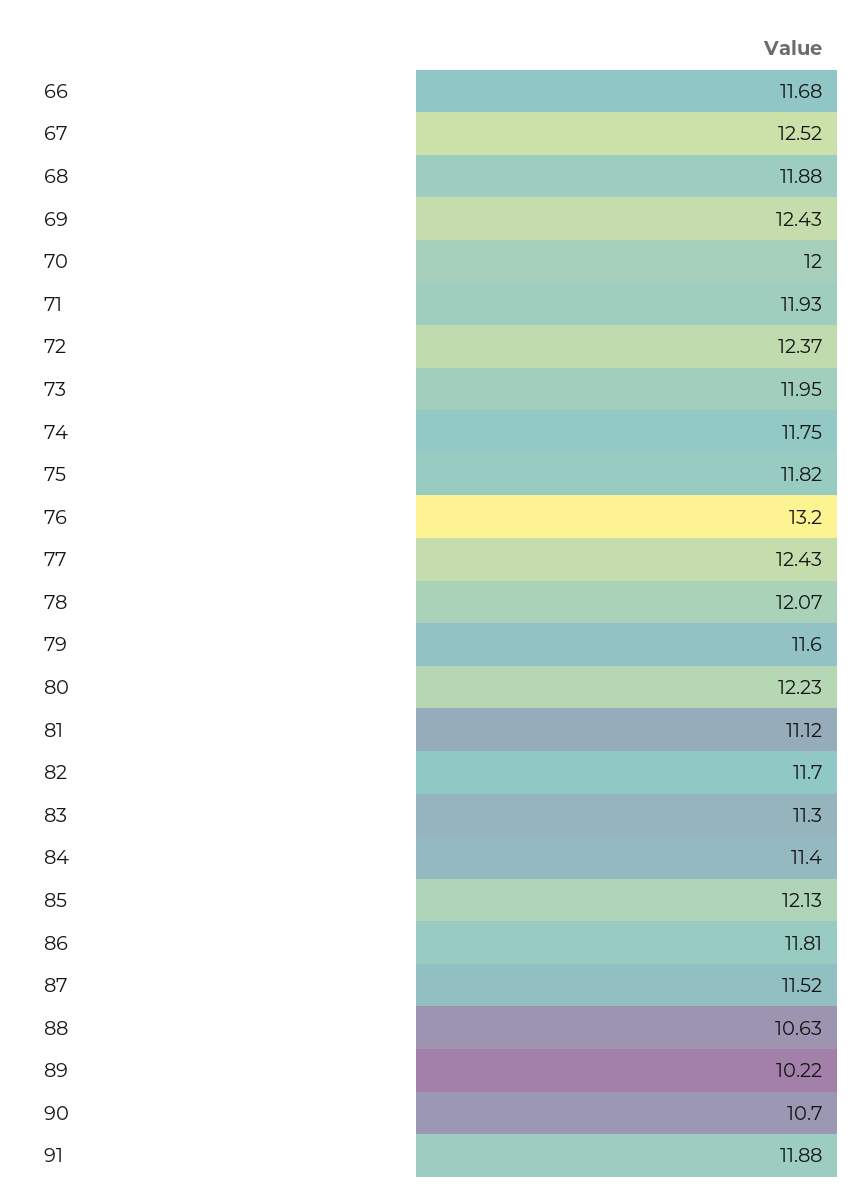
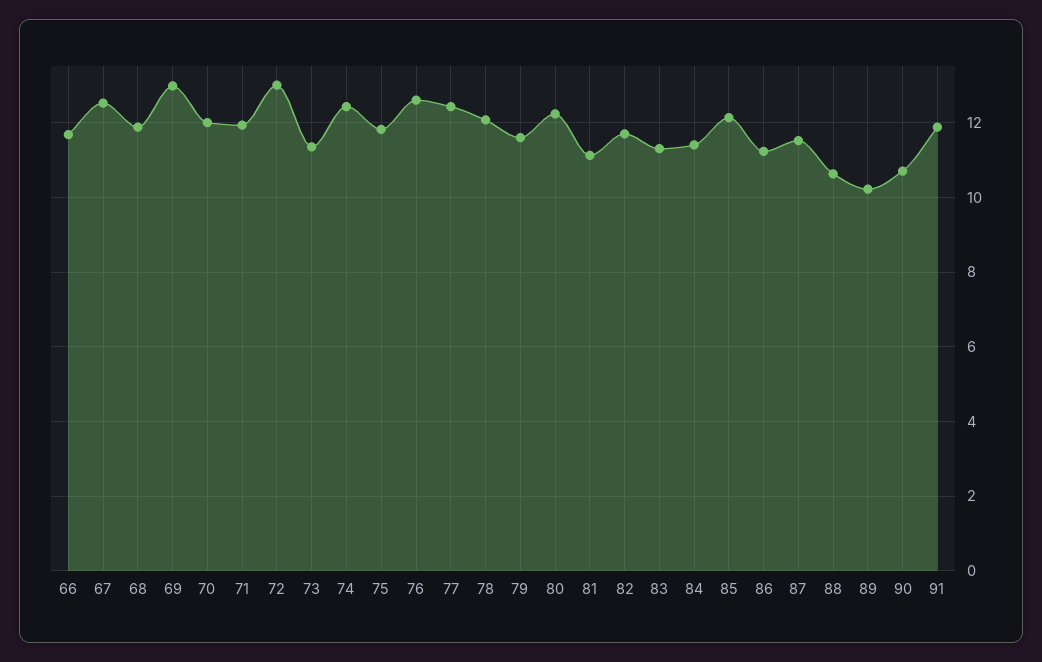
  {
    "66": 11.68,
    "67": 12.52,
    "68": 11.88,
-   "69": 12.43,
+   "69": 13,
    "70": 12,
    "71": 11.93,
-   "72": 12.37,
+   "72": 13,
-   "73": 11.95,
+   "73": 11.4,
-   "74": 11.75,
+   "74": 12.4,
    "75": 11.82,
-   "76": 13.2,
+   "76": 12.6,
    "77": 12.43,
    "78": 12.07,
    "79": 11.6,
    "80": 12.23,
    "81": 11.12,
    "82": 11.7,
    "83": 11.3,
    "84": 11.4,
    "85": 12.13,
-   "86": 11.81,
+   "86": 11.2,
    "87": 11.52,
    "88": 10.63,
    "89": 10.22,
    "90": 10.7,
    "91": 11.88
  }

